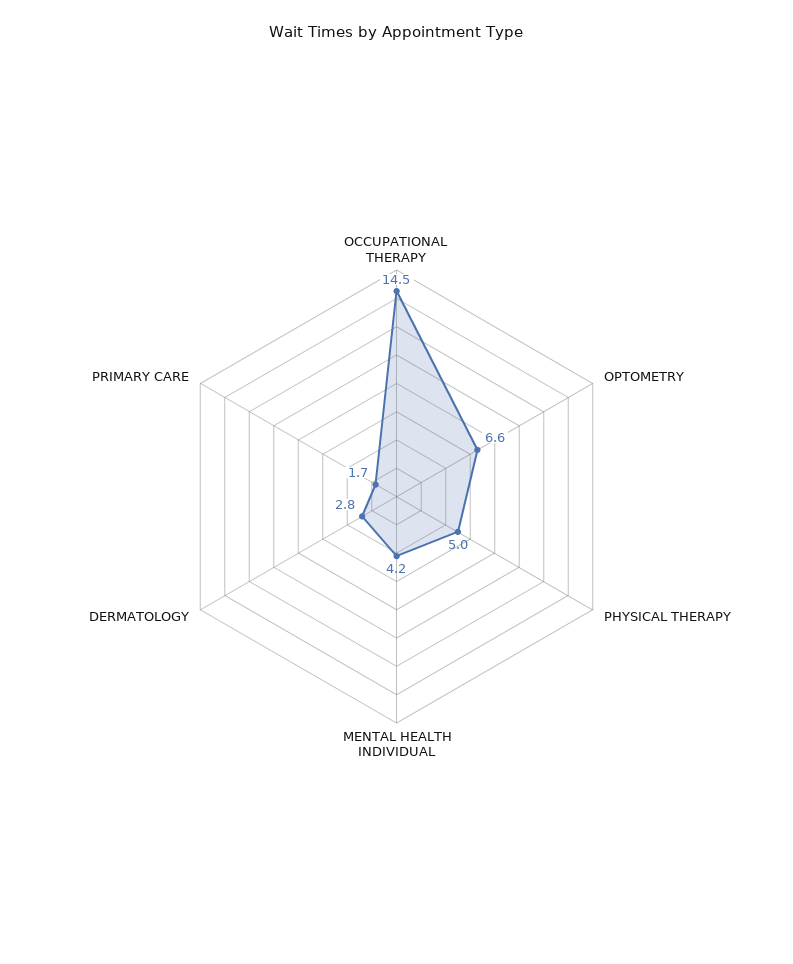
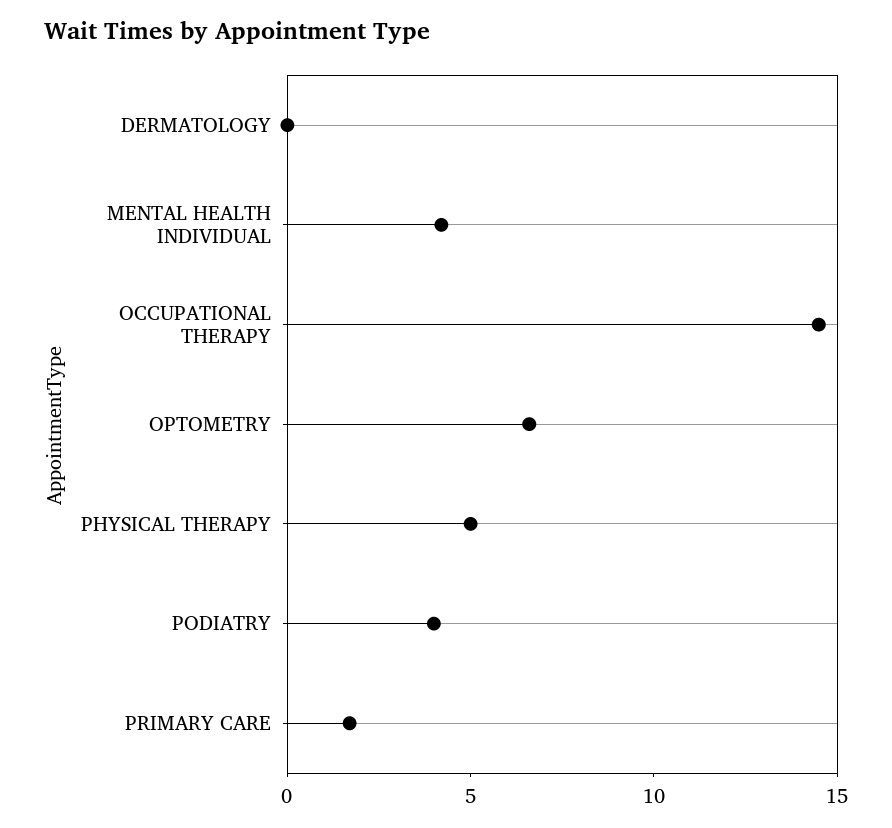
  {
    "OCCUPATIONAL THERAPY": 14.5,
    "OPTOMETRY": 6.6,
    "PHYSICAL THERAPY": 5,
    "MENTAL HEALTH INDIVIDUAL": 4.2,
-   "DERMATOLOGY": 2.8,
+   "DERMATOLOGY": 0,
-   "PRIMARY CARE": 1.7
+   "PRIMARY CARE": 1.7,
+   "PODIATRY": 4
  }

